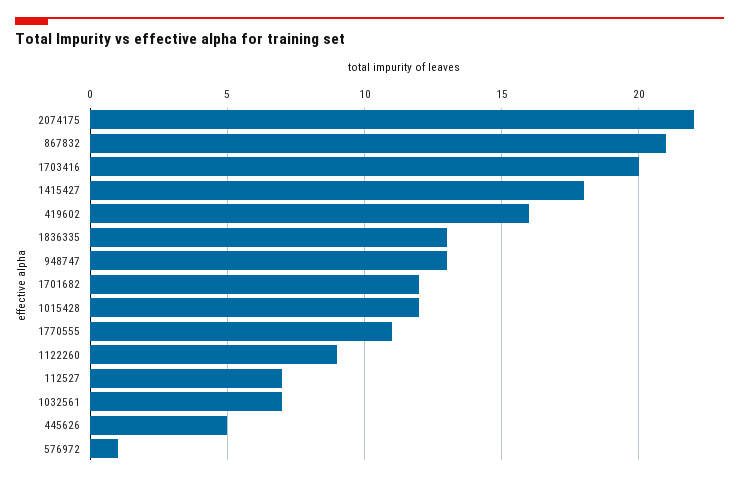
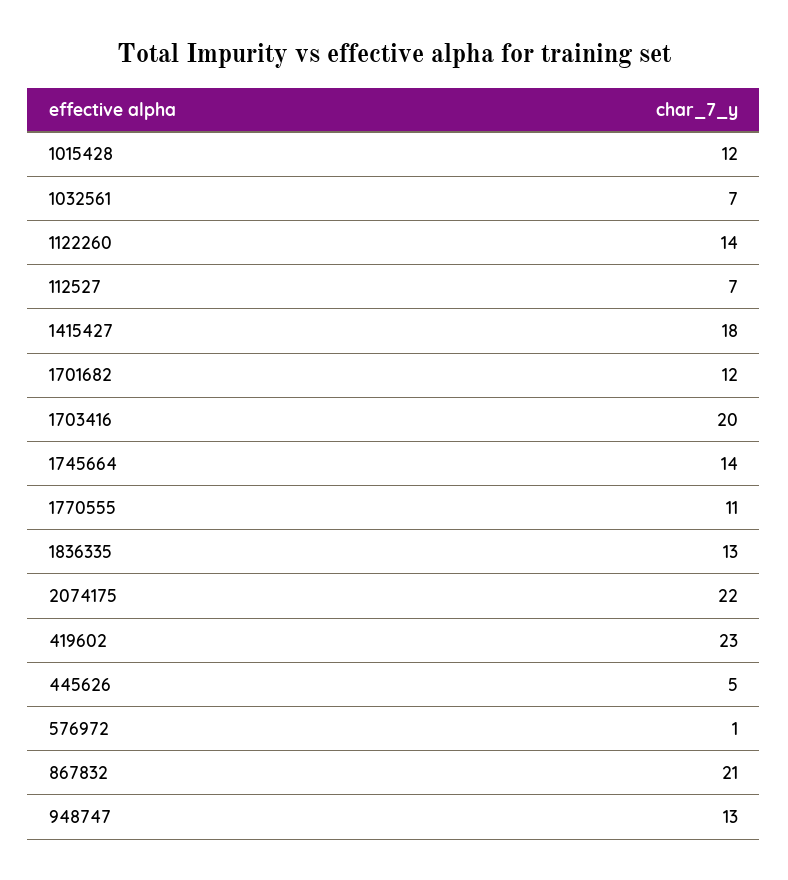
  {
    "2074175": 22,
    "867832": 21,
    "1703416": 20,
    "1415427": 18,
-   "419602": 16,
+   "419602": 23,
    "1836335": 13,
    "948747": 13,
    "1701682": 12,
    "1015428": 12,
    "1770555": 11,
-   "1122260": 9,
+   "1122260": 14,
    "112527": 7,
    "1032561": 7,
    "445626": 5,
-   "576972": 1
+   "576972": 1,
+   "1745664": 14
  }

